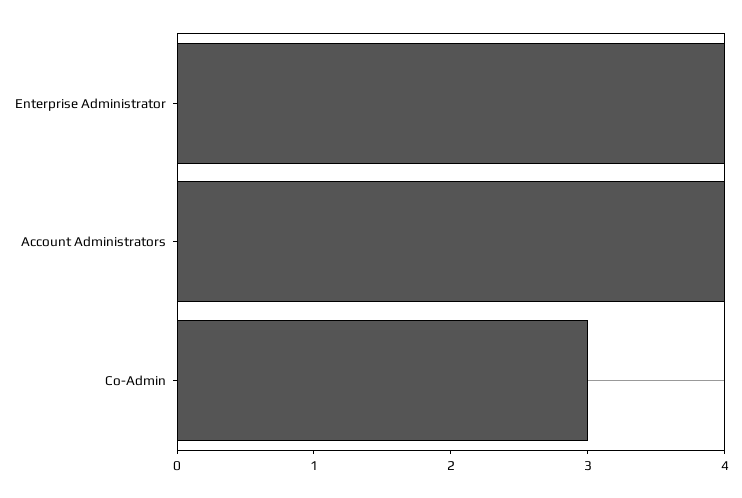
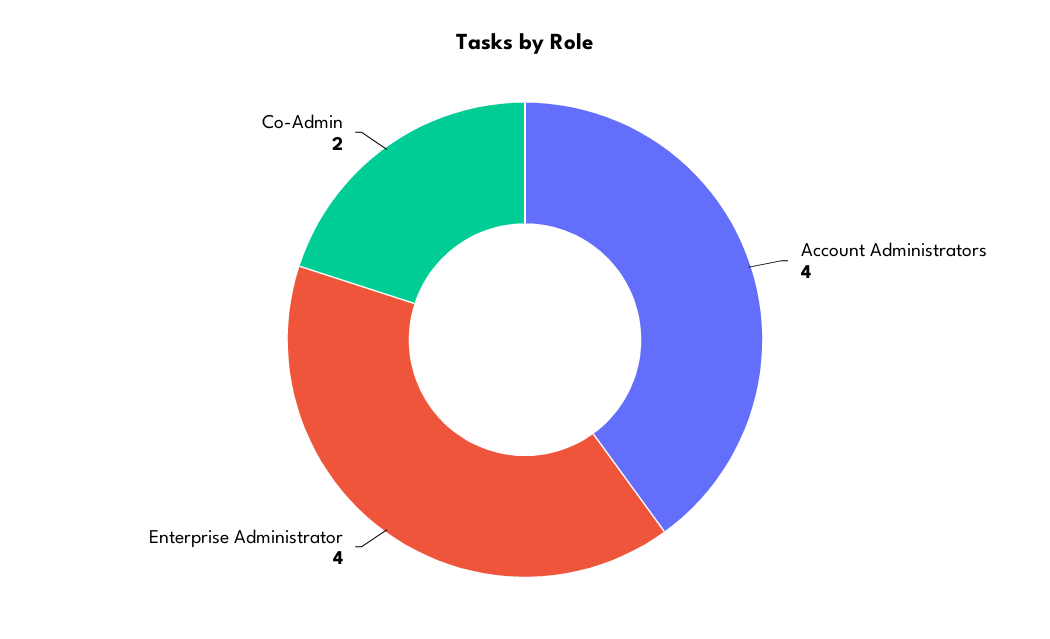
  {
    "Enterprise Administrator": 4,
    "Account Administrators": 4,
-   "Co-Admin": 3
+   "Co-Admin": 2
  }

